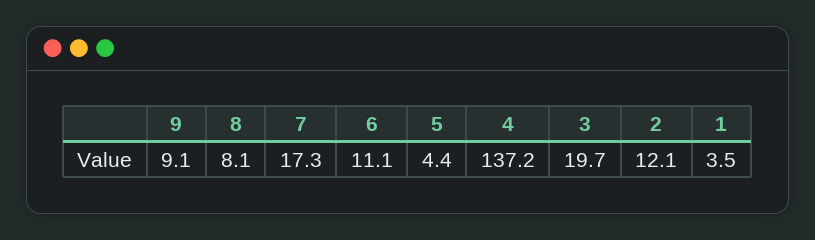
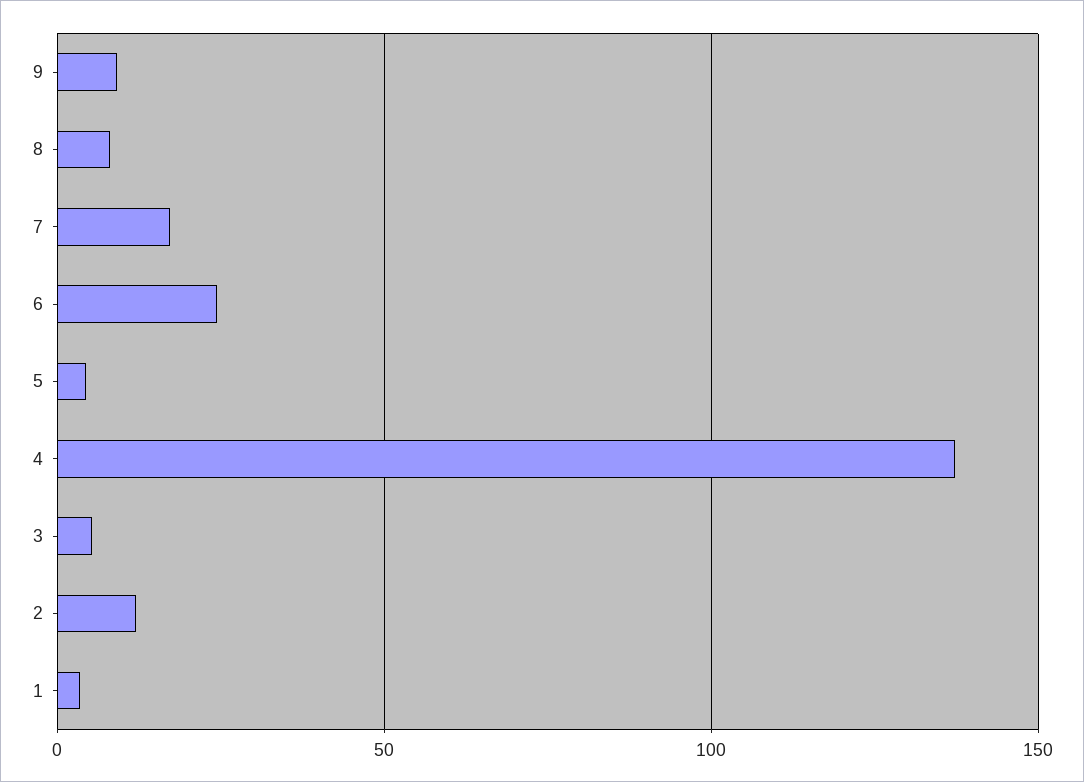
  {
    "9": 9.1,
    "8": 8.1,
    "7": 17.3,
-   "6": 11.1,
+   "6": 25,
    "5": 4.4,
    "4": 137.2,
-   "3": 19.7,
+   "3": 5,
    "2": 12.1,
    "1": 3.5
  }

